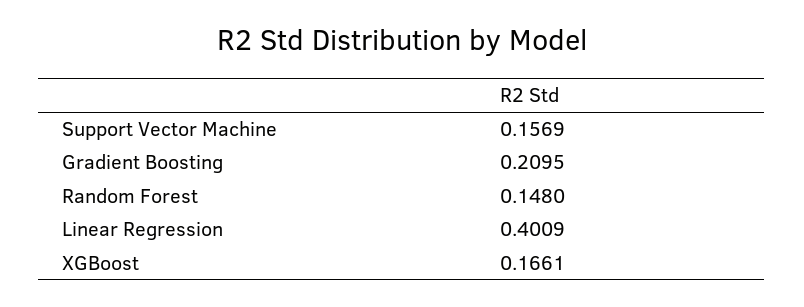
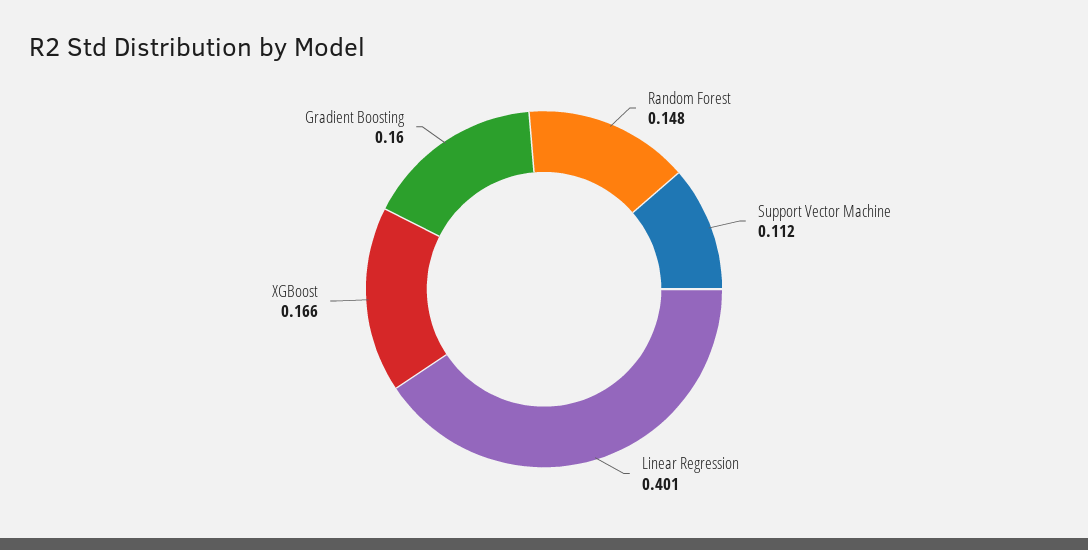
  {
-   "Support Vector Machine": 0.1569,
+   "Support Vector Machine": 0.112,
-   "Gradient Boosting": 0.2095,
+   "Gradient Boosting": 0.16,
    "Random Forest": 0.148,
    "Linear Regression": 0.4009,
    "XGBoost": 0.1661
  }

